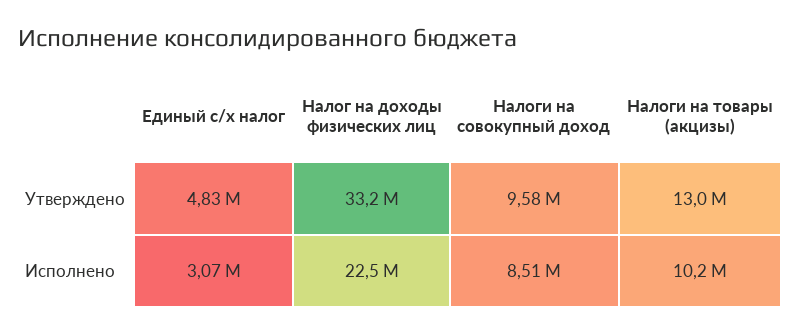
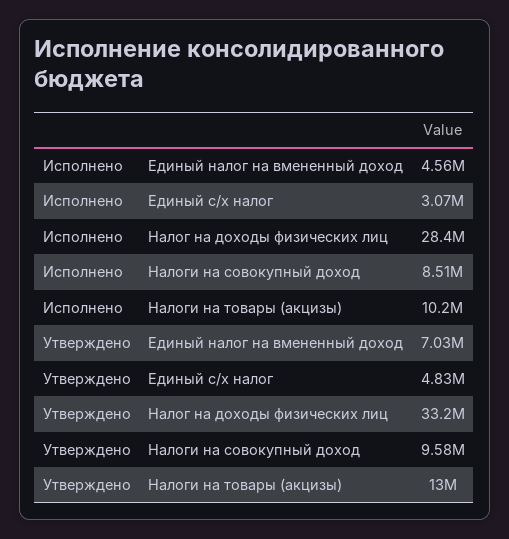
  {
    "Единый с/х налог": {
      "Утверждено": 4830000,
      "Исполнено": 3070000
    },
    "Налог на доходы физических лиц": {
      "Утверждено": 33200000,
-     "Исполнено": 22500000
+     "Исполнено": 28400000
    },
    "Налоги на совокупный доход": {
      "Утверждено": 9580000,
      "Исполнено": 8510000
    },
    "Налоги на товары (акцизы)": {
      "Утверждено": 13000000,
      "Исполнено": 10200000
-   }
+   },
+   "Единый налог на вмененный доход": {
+     "Исполнено": 4560000,
+     "Утверждено": 7030000
+   }
  }

